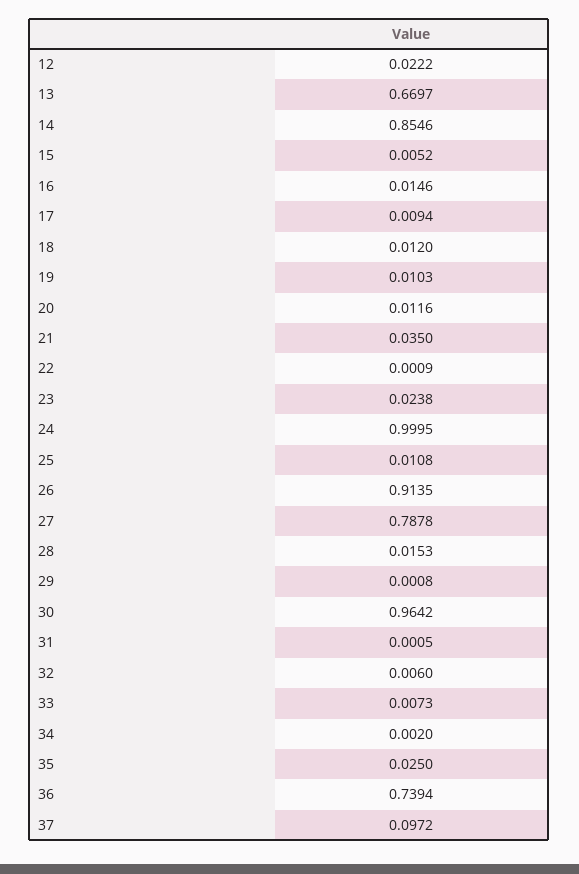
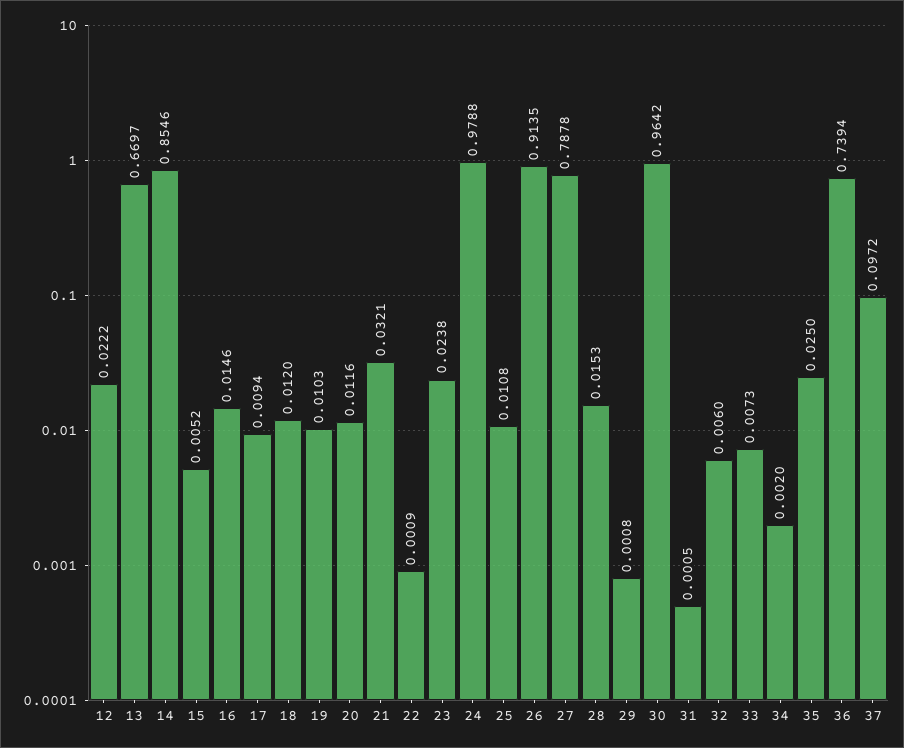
  {
    "12": 0.0222,
    "13": 0.6697,
    "14": 0.8546,
    "15": 0.0052,
    "16": 0.0146,
    "17": 0.0094,
    "18": 0.012,
    "19": 0.0103,
    "20": 0.0116,
-   "21": 0.035,
+   "21": 0.0321,
    "22": 0.0009,
    "23": 0.0238,
-   "24": 0.9995,
+   "24": 0.9788,
    "25": 0.0108,
    "26": 0.9135,
    "27": 0.7878,
    "28": 0.0153,
    "29": 0.0008,
    "30": 0.9642,
    "31": 0.0005,
    "32": 0.006,
    "33": 0.0073,
    "34": 0.002,
    "35": 0.025,
    "36": 0.7394,
    "37": 0.0972
  }

